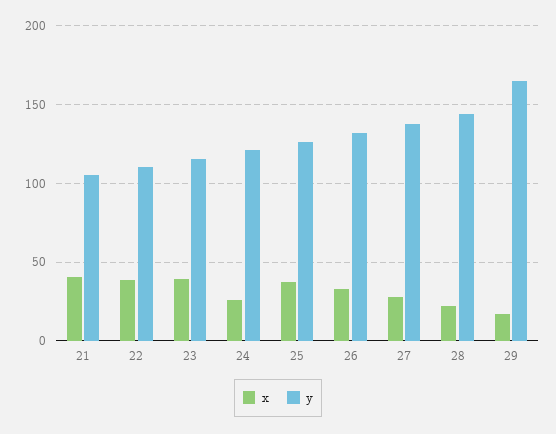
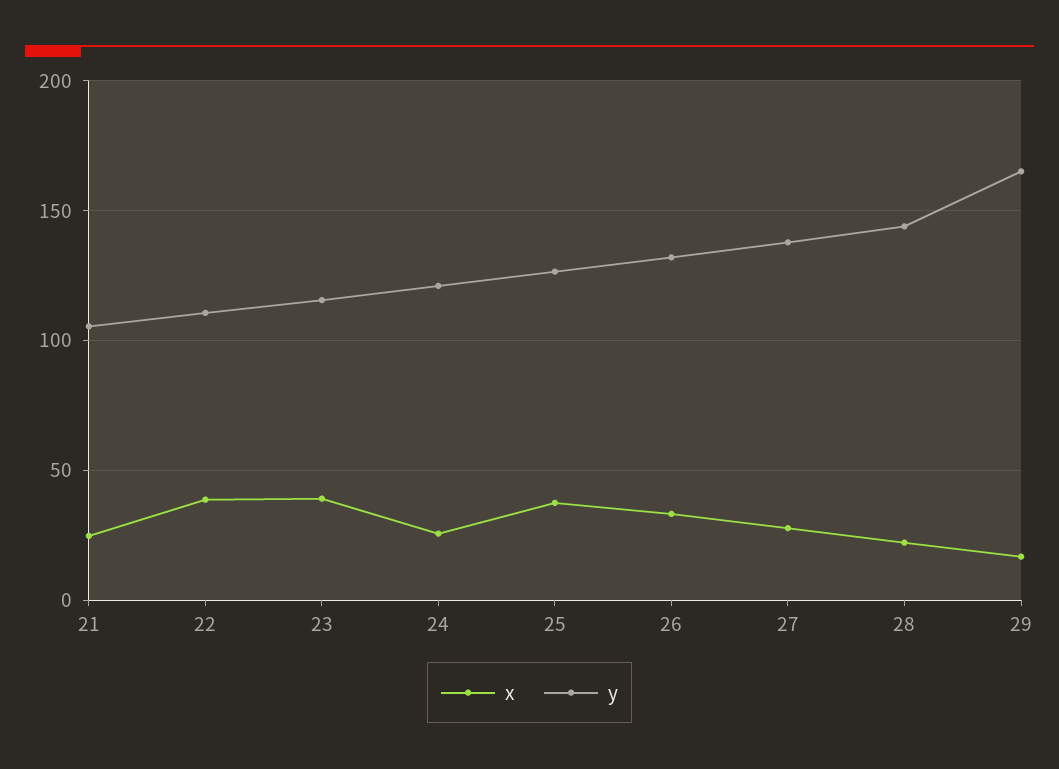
  {
    "x": {
-     "21": 40,
+     "21": 25,
      "22": 40,
      "23": 40,
      "24": 25,
      "25": 35,
      "26": 35,
      "27": 30,
      "28": 20,
      "29": 15
    },
    "y": {
      "21": 105,
      "22": 110,
      "23": 115,
      "24": 120,
      "25": 125,
      "26": 130,
      "27": 140,
      "28": 145,
      "29": 165
    }
  }

